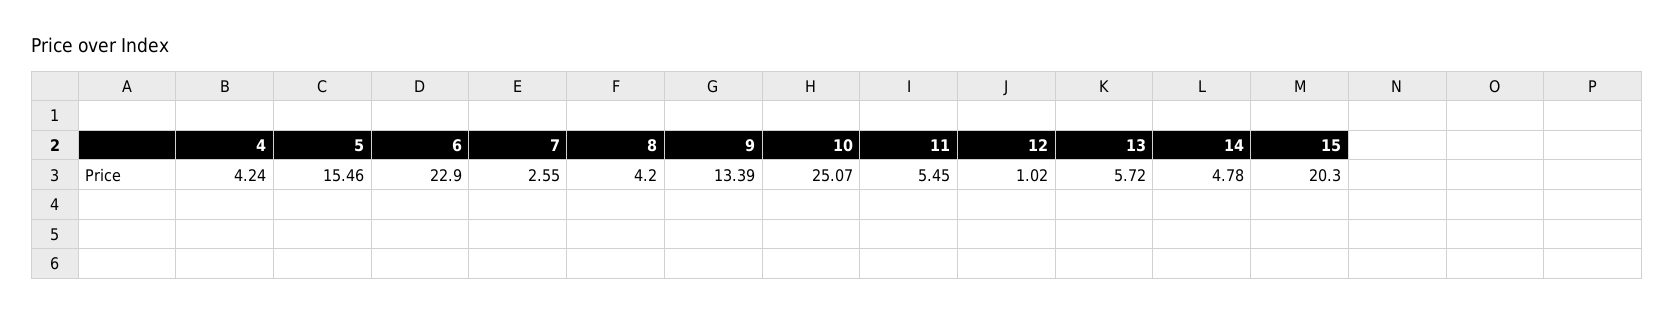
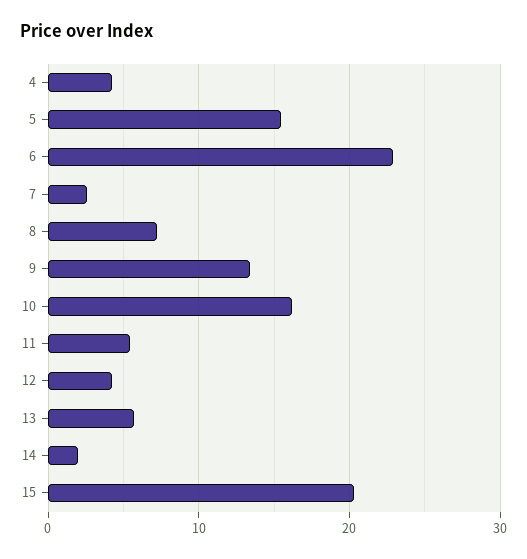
  {
    "4": 4.24,
    "5": 15.46,
    "6": 22.9,
    "7": 2.55,
-   "8": 4.2,
+   "8": 7,
    "9": 13.39,
-   "10": 25.07,
+   "10": 16,
    "11": 5.45,
-   "12": 1.02,
+   "12": 4,
    "13": 5.72,
-   "14": 4.78,
+   "14": 2,
    "15": 20.3
  }

